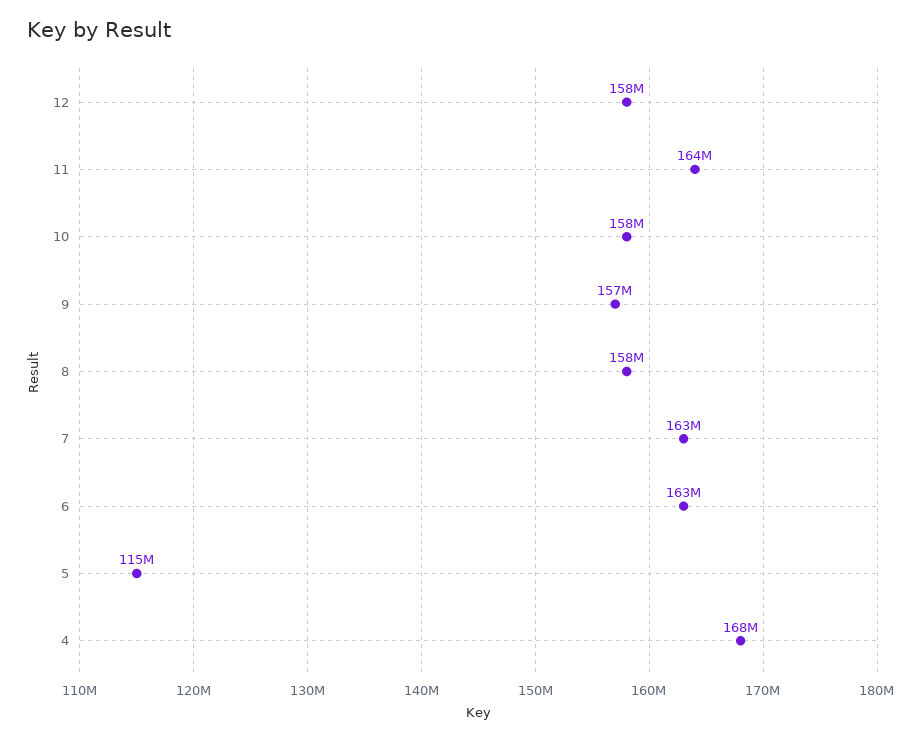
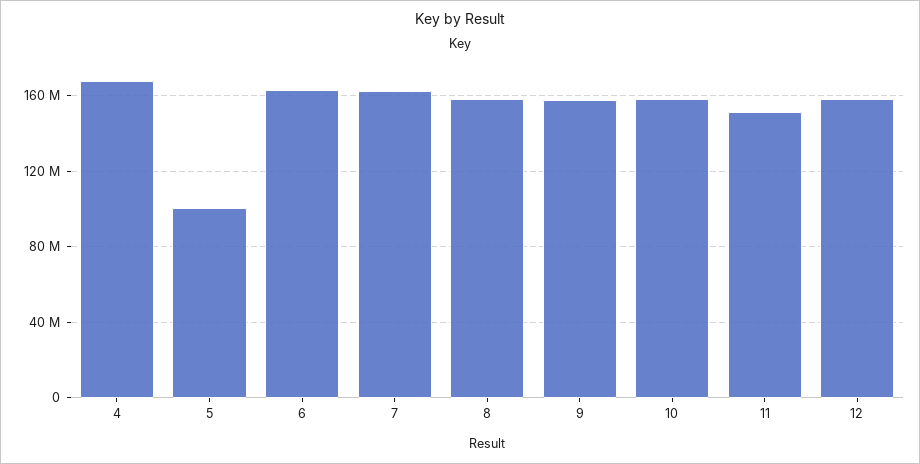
  {
    "12": 158000000,
-   "11": 164000000,
+   "11": 150000000,
    "10": 158000000,
    "9": 157000000,
    "8": 158000000,
    "7": 163000000,
    "6": 163000000,
-   "5": 115000000,
+   "5": 100000000,
    "4": 168000000
  }

